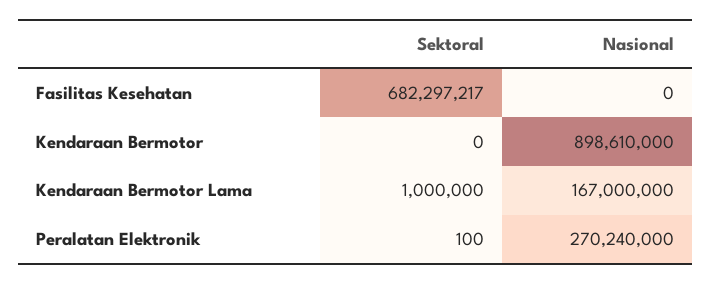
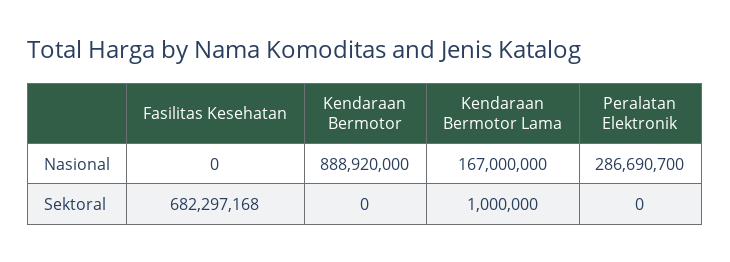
  {
    "Sektoral": {
-     "Fasilitas Kesehatan": 682297217,
+     "Fasilitas Kesehatan": 682297168,
      "Kendaraan Bermotor": 0,
      "Kendaraan Bermotor Lama": 1000000,
-     "Peralatan Elektronik": 100
+     "Peralatan Elektronik": 0
    },
    "Nasional": {
      "Fasilitas Kesehatan": 0,
-     "Kendaraan Bermotor": 898610000,
+     "Kendaraan Bermotor": 888920000,
      "Kendaraan Bermotor Lama": 167000000,
-     "Peralatan Elektronik": 270240000
+     "Peralatan Elektronik": 286690700
    }
  }

